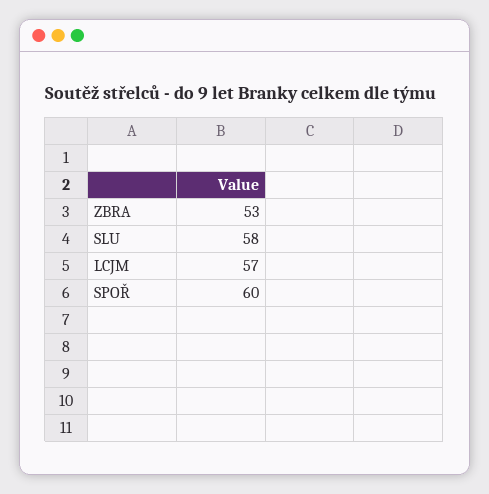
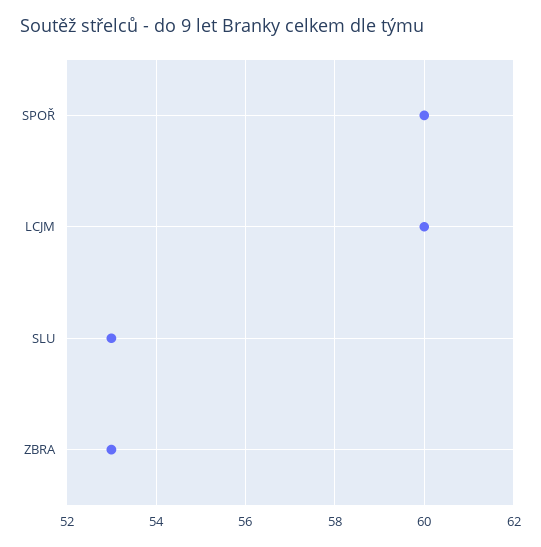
  {
    "ZBRA": 53,
-   "SLU": 58,
+   "SLU": 53,
-   "LCJM": 57,
+   "LCJM": 60,
    "SPOŘ": 60
  }

